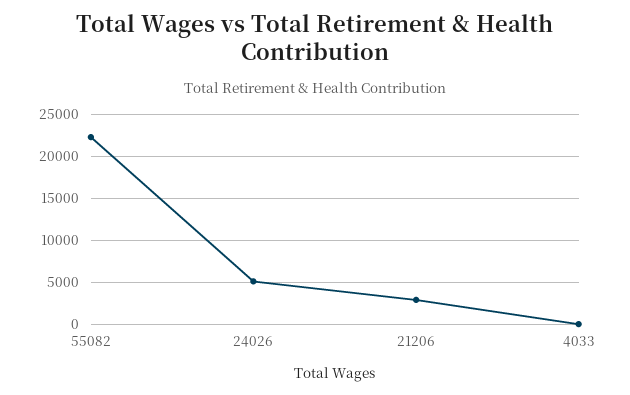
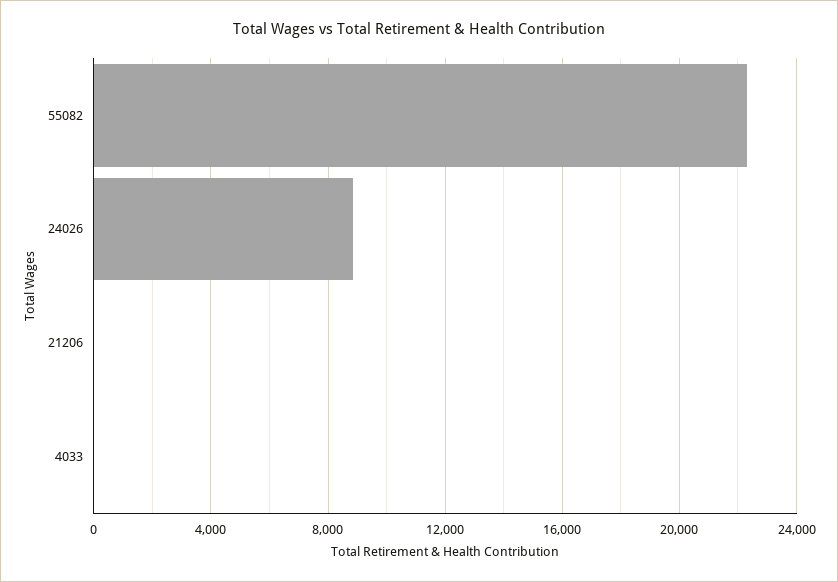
  {
    "55082": 22500,
-   "24026": 5000,
+   "24026": 9000,
-   "21206": 3000,
+   "21206": 0,
    "4033": 0
  }

